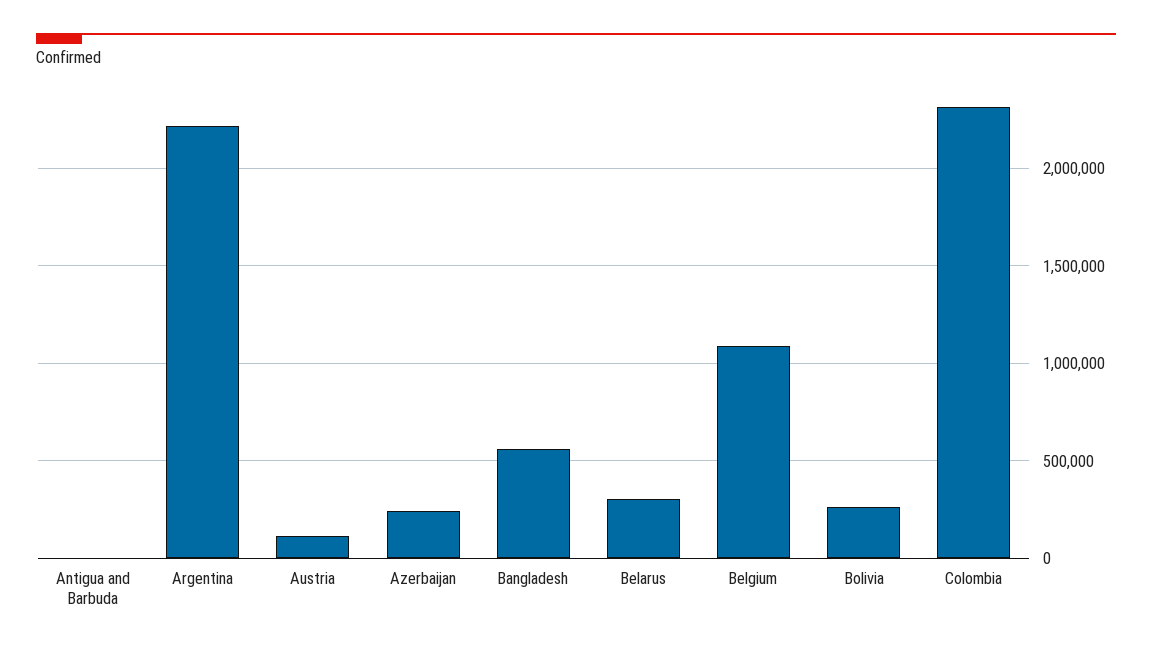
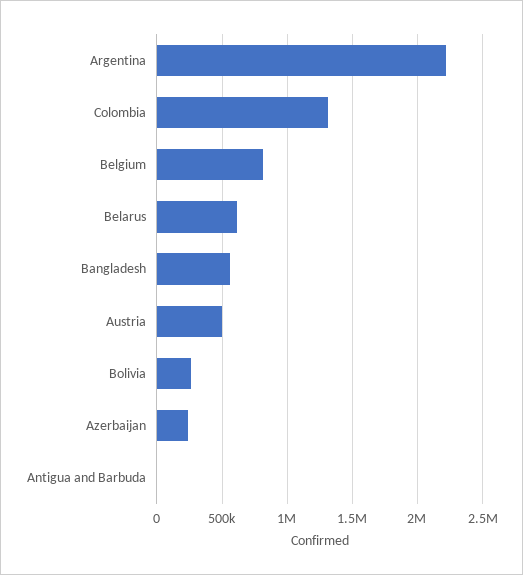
  {
    "Antigua and Barbuda": 0,
    "Argentina": 2200000,
-   "Austria": 100000,
+   "Austria": 500000,
    "Azerbaijan": 250000,
    "Bangladesh": 550000,
-   "Belarus": 300000,
+   "Belarus": 600000,
-   "Belgium": 1100000,
+   "Belgium": 800000,
    "Bolivia": 250000,
-   "Colombia": 2300000
+   "Colombia": 1300000
  }

